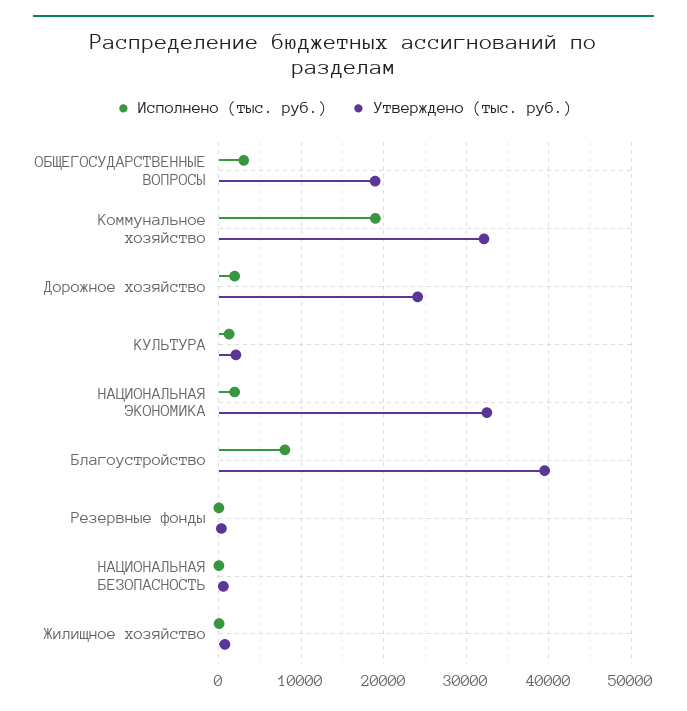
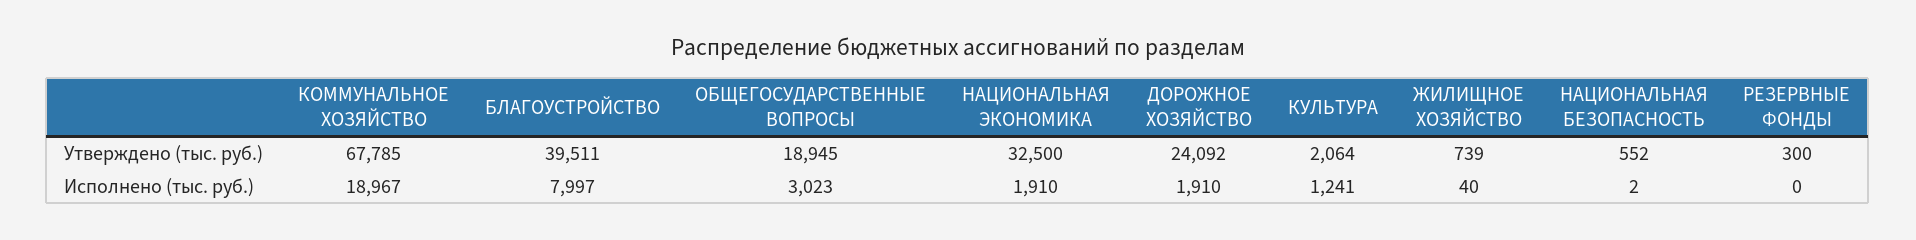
  {
    "Исполнено (тыс. руб.)": {
      "ОБЩЕГОСУДАРСТВЕННЫЕ ВОПРОСЫ": 3023,
      "Коммунальное хозяйство": 18967,
      "Дорожное хозяйство": 1910,
      "КУЛЬТУРА": 1241,
      "НАЦИОНАЛЬНАЯ ЭКОНОМИКА": 1910,
      "Благоустройство": 7997,
      "Резервные фонды": 0,
      "НАЦИОНАЛЬНАЯ БЕЗОПАСНОСТЬ": 2,
      "Жилищное хозяйство": 40
    },
    "Утверждено (тыс. руб.)": {
      "ОБЩЕГОСУДАРСТВЕННЫЕ ВОПРОСЫ": 18945,
-     "Коммунальное хозяйство": 32000,
+     "Коммунальное хозяйство": 67785,
      "Дорожное хозяйство": 24092,
      "КУЛЬТУРА": 2064,
      "НАЦИОНАЛЬНАЯ ЭКОНОМИКА": 32500,
      "Благоустройство": 39511,
      "Резервные фонды": 300,
      "НАЦИОНАЛЬНАЯ БЕЗОПАСНОСТЬ": 552,
      "Жилищное хозяйство": 739
    }
  }

